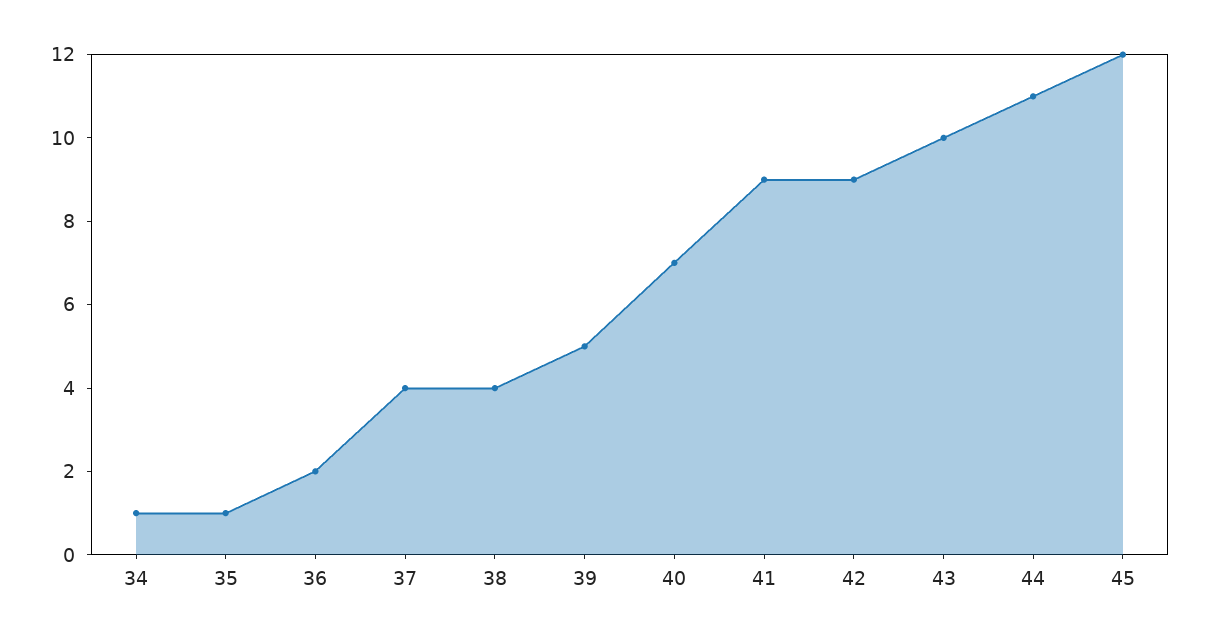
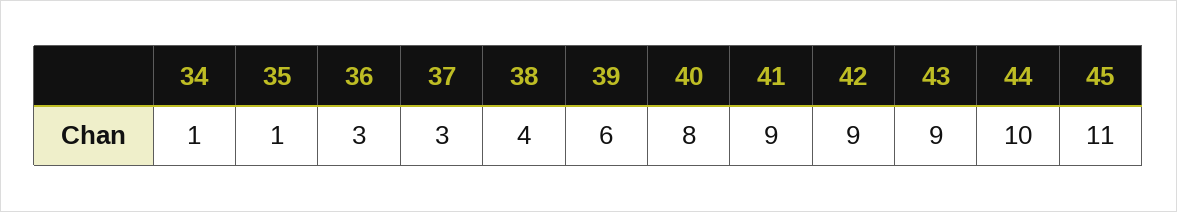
  {
    "34": 1,
    "35": 1,
-   "36": 2,
+   "36": 3,
-   "37": 4,
+   "37": 3,
    "38": 4,
-   "39": 5,
+   "39": 6,
-   "40": 7,
+   "40": 8,
    "41": 9,
    "42": 9,
-   "43": 10,
+   "43": 9,
-   "44": 11,
+   "44": 10,
-   "45": 12
+   "45": 11
  }

